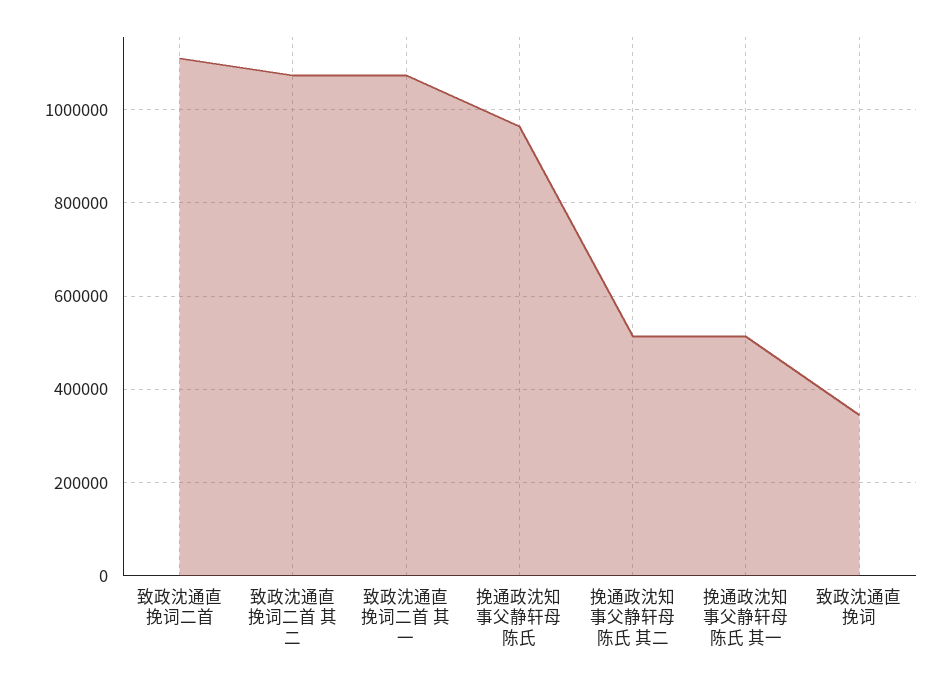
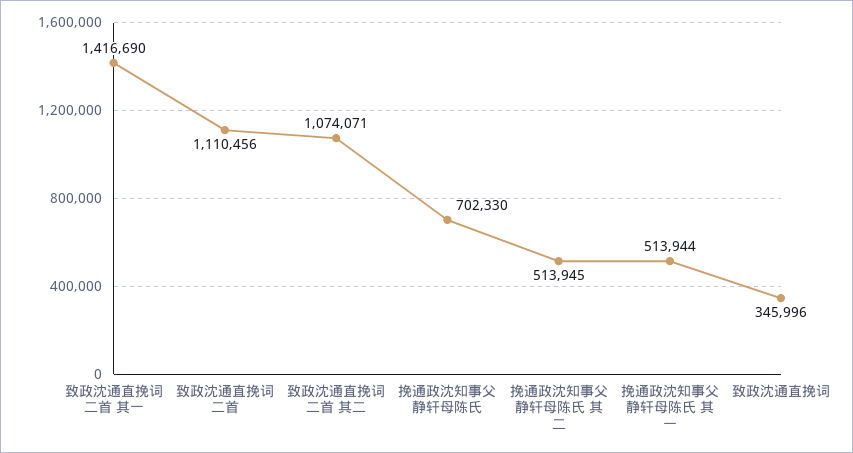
  {
    "致政沈通直挽词二首": 1110456,
    "致政沈通直挽词二首 其二": 1074071,
-   "致政沈通直挽词二首 其一": 1080000,
+   "致政沈通直挽词二首 其一": 1416690,
-   "挽通政沈知事父静轩母陈氏": 960000,
+   "挽通政沈知事父静轩母陈氏": 702330,
    "挽通政沈知事父静轩母陈氏 其二": 513945,
    "挽通政沈知事父静轩母陈氏 其一": 513944,
    "致政沈通直挽词": 345996
  }

